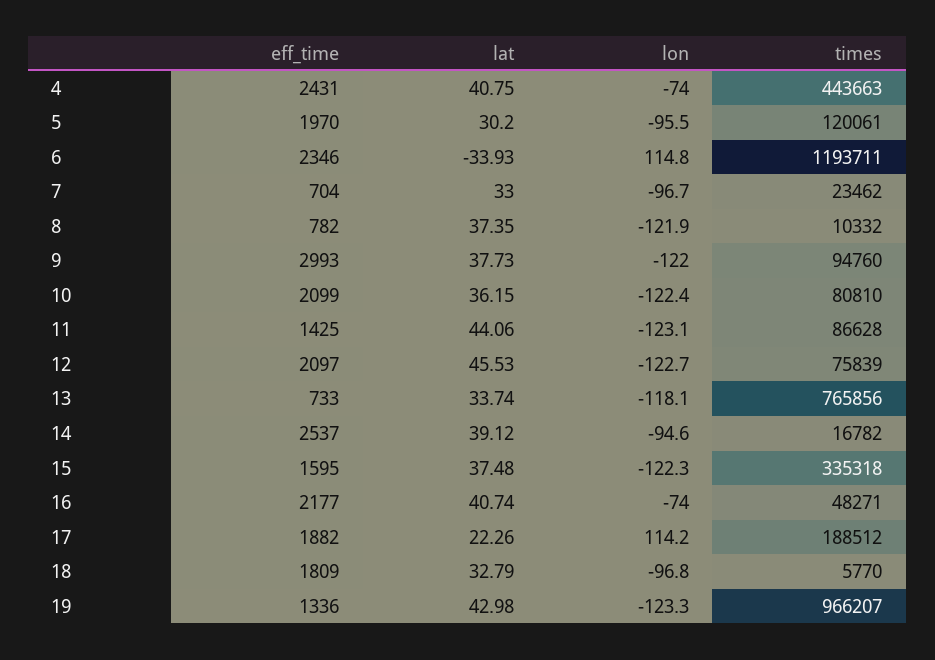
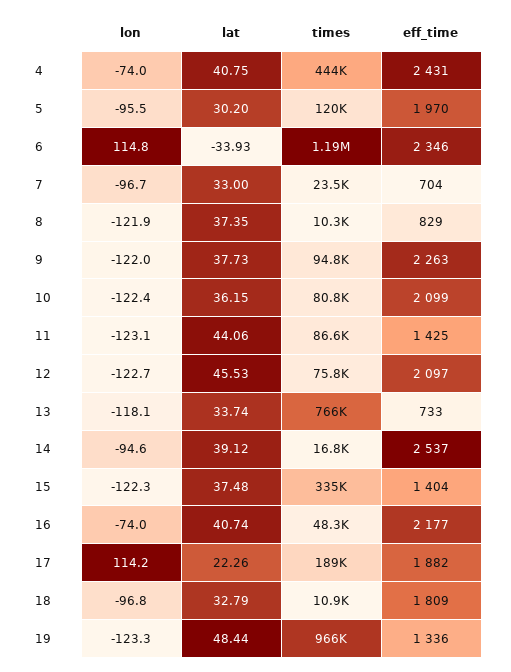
  {
    "eff_time": {
      "4": 2431,
      "5": 1970,
      "6": 2346,
      "7": 704,
-     "8": 782,
+     "8": 829,
-     "9": 2993,
+     "9": 2263,
      "10": 2099,
      "11": 1425,
      "12": 2097,
      "13": 733,
      "14": 2537,
-     "15": 1595,
+     "15": 1404,
      "16": 2177,
      "17": 1882,
      "18": 1809,
      "19": 1336
    },
    "lat": {
      "4": 40.75,
      "5": 30.2,
      "6": -33.93,
      "7": 33,
      "8": 37.35,
      "9": 37.73,
      "10": 36.15,
      "11": 44.06,
      "12": 45.53,
      "13": 33.74,
      "14": 39.12,
      "15": 37.48,
      "16": 40.74,
      "17": 22.26,
      "18": 32.79,
-     "19": 42.98
+     "19": 48.44
    },
    "lon": {
      "4": -74,
      "5": -95.5,
      "6": 114.8,
      "7": -96.7,
      "8": -121.9,
      "9": -122,
      "10": -122.4,
      "11": -123.1,
      "12": -122.7,
      "13": -118.1,
      "14": -94.6,
      "15": -122.3,
      "16": -74,
      "17": 114.2,
      "18": -96.8,
      "19": -123.3
    },
    "times": {
      "4": 443663,
      "5": 120061,
      "6": 1193711,
      "7": 23462,
      "8": 10332,
      "9": 94760,
      "10": 80810,
      "11": 86628,
      "12": 75839,
      "13": 765856,
      "14": 16782,
      "15": 335318,
      "16": 48271,
      "17": 188512,
-     "18": 5770,
+     "18": 10900,
      "19": 966207
    }
  }

